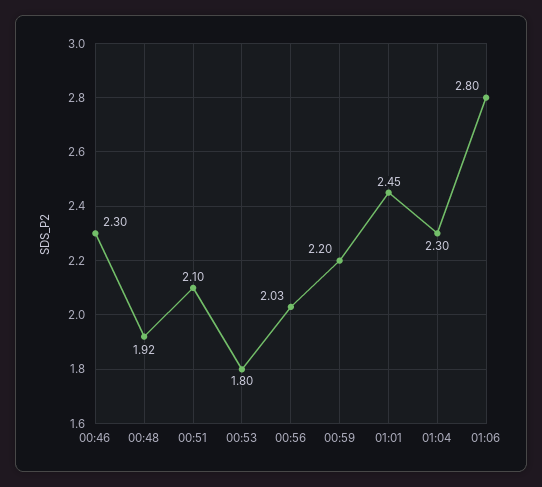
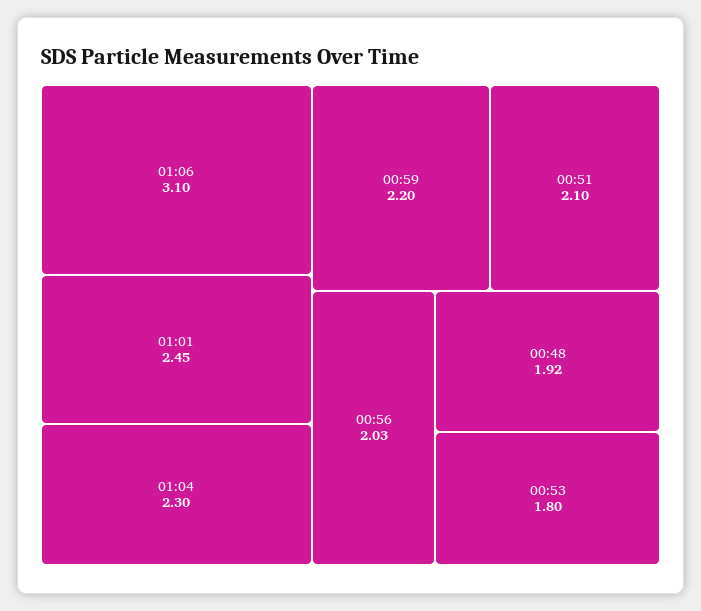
  {
-   "00:46": 2.3,
    "00:48": 1.92,
    "00:51": 2.1,
    "00:53": 1.8,
    "00:56": 2.03,
    "00:59": 2.2,
    "01:01": 2.45,
    "01:04": 2.3,
-   "01:06": 2.8
+   "01:06": 3.1
  }

